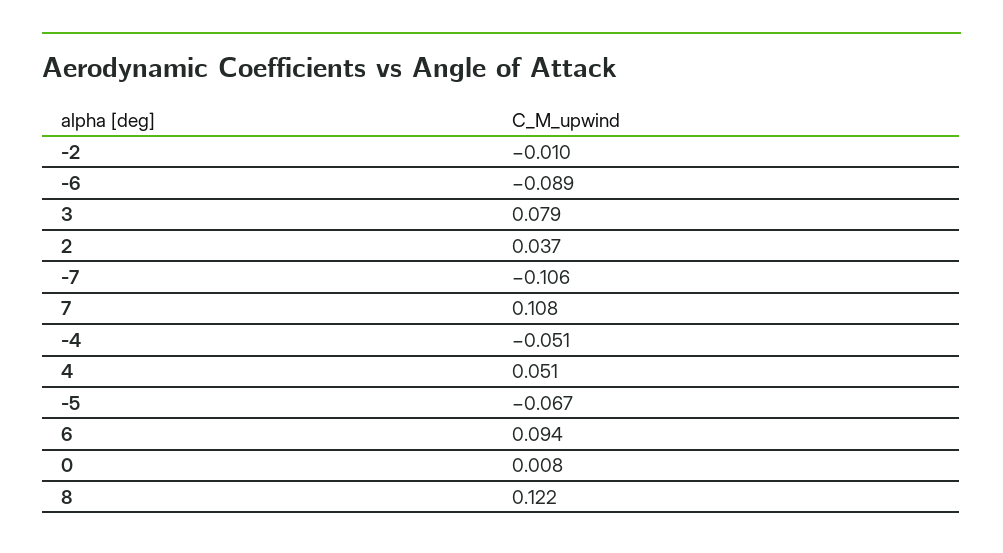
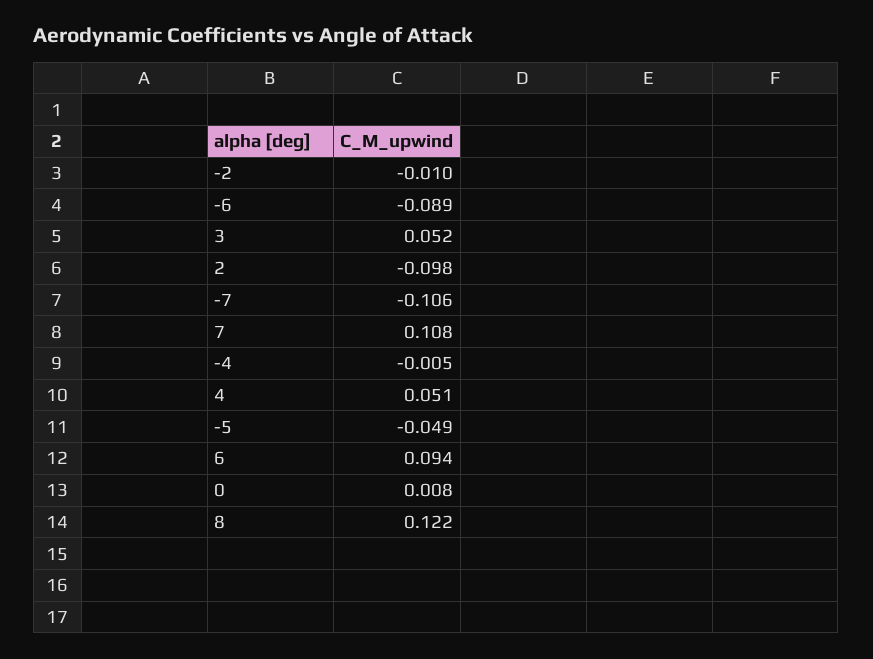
  {
    "-2": -0.01,
    "-6": -0.089,
-   "3": 0.079,
+   "3": 0.052,
-   "2": 0.037,
+   "2": -0.098,
    "-7": -0.106,
    "7": 0.108,
-   "-4": -0.051,
+   "-4": -0.005,
    "4": 0.051,
-   "-5": -0.067,
+   "-5": -0.049,
    "6": 0.094,
    "0": 0.008,
    "8": 0.122
  }

